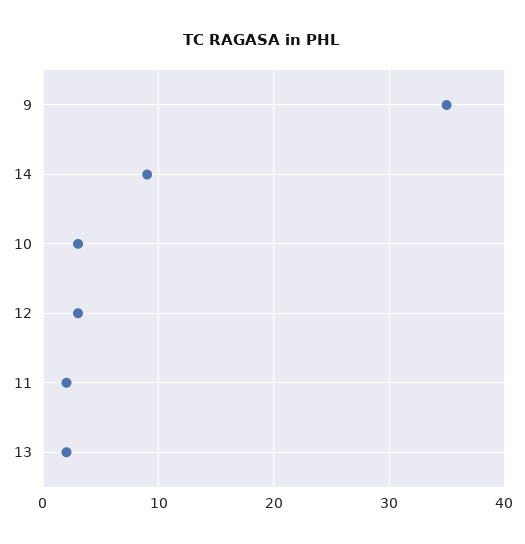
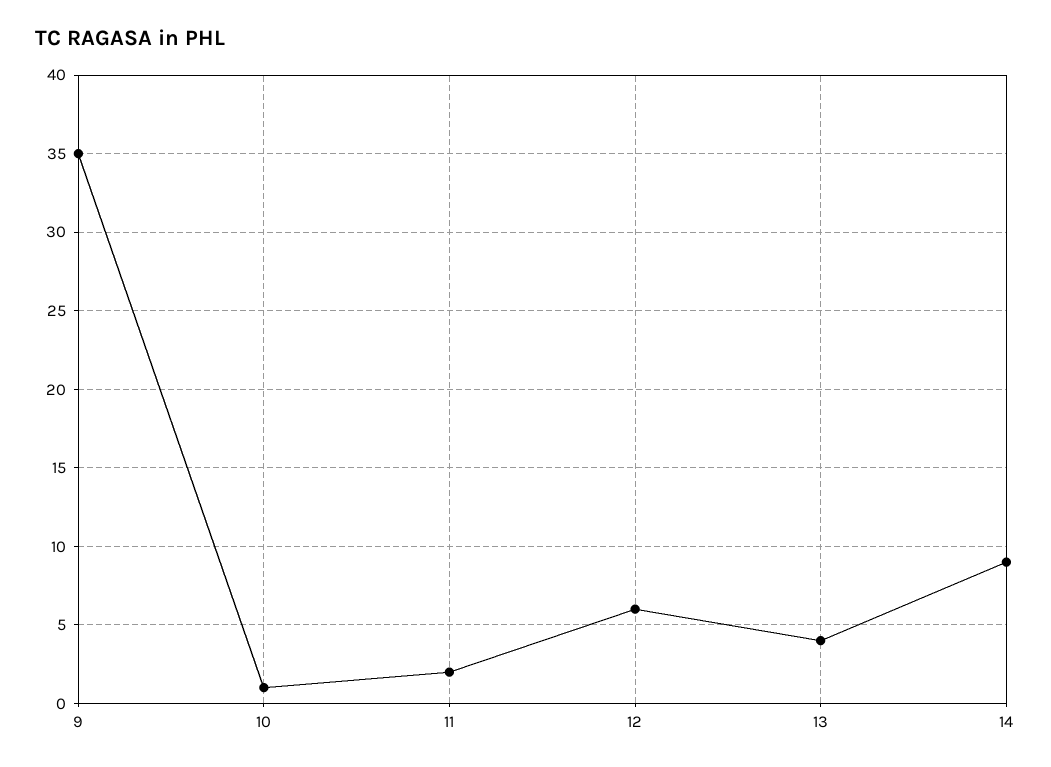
  {
    "9": 35,
    "14": 9,
-   "10": 3,
+   "10": 1,
-   "12": 3,
+   "12": 6,
    "11": 2,
-   "13": 2
+   "13": 4
  }

